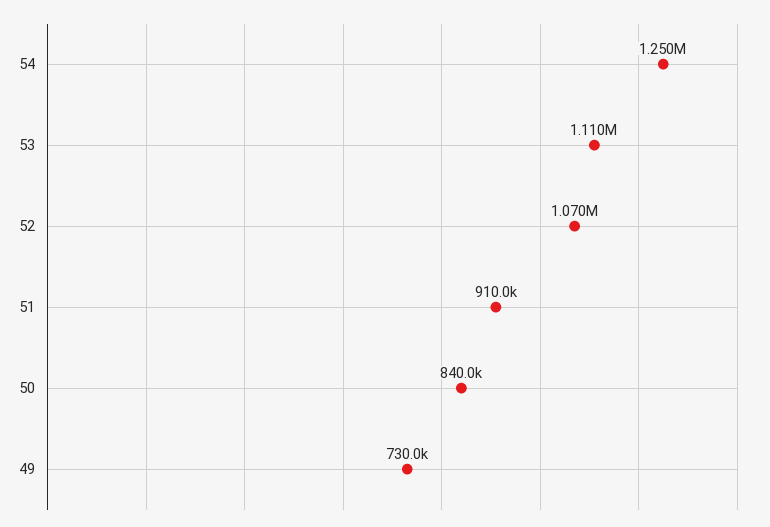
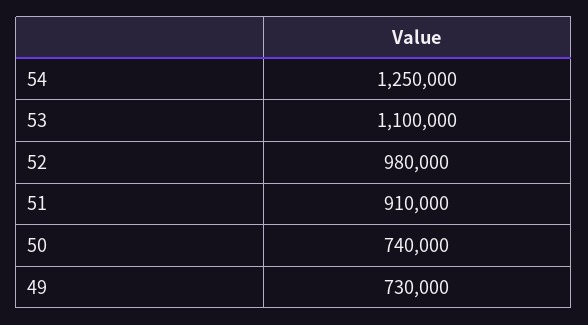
  {
    "54": 1250000,
-   "53": 1110000,
+   "53": 1100000,
-   "52": 1070000,
+   "52": 980000,
    "51": 910000,
-   "50": 840000,
+   "50": 740000,
    "49": 730000
  }

